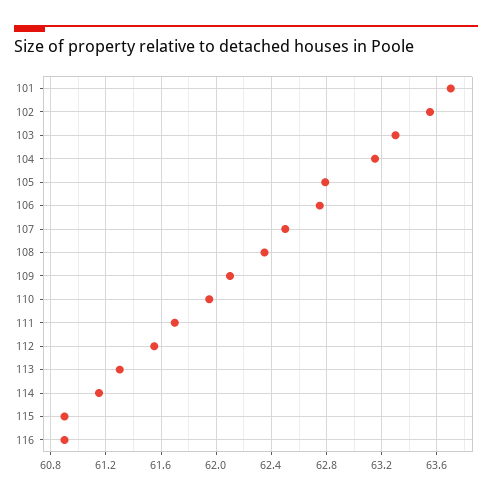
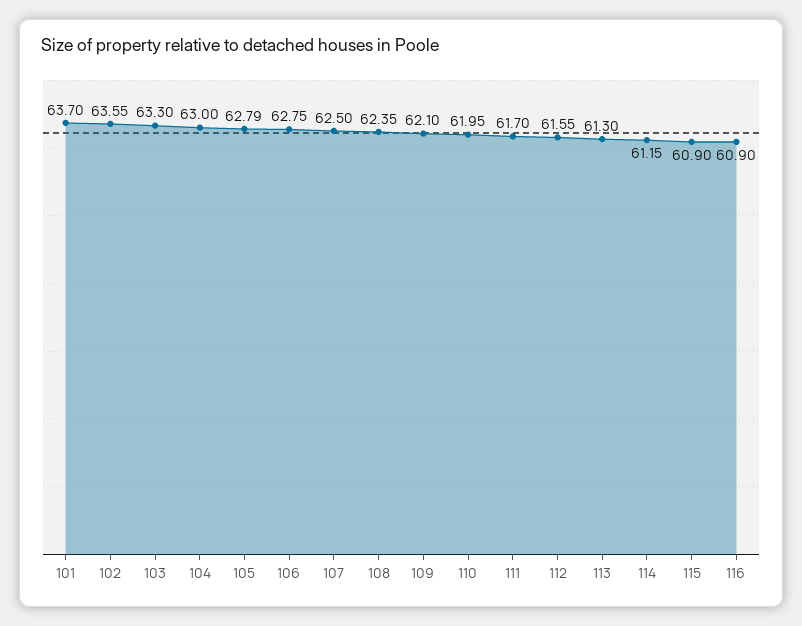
  {
    "101": 63.7,
    "102": 63.55,
    "103": 63.3,
-   "104": 63.15,
+   "104": 63,
    "105": 62.79,
    "106": 62.75,
    "107": 62.5,
    "108": 62.35,
    "109": 62.1,
    "110": 61.95,
    "111": 61.7,
    "112": 61.55,
    "113": 61.3,
    "114": 61.15,
    "115": 60.9,
    "116": 60.9
  }

